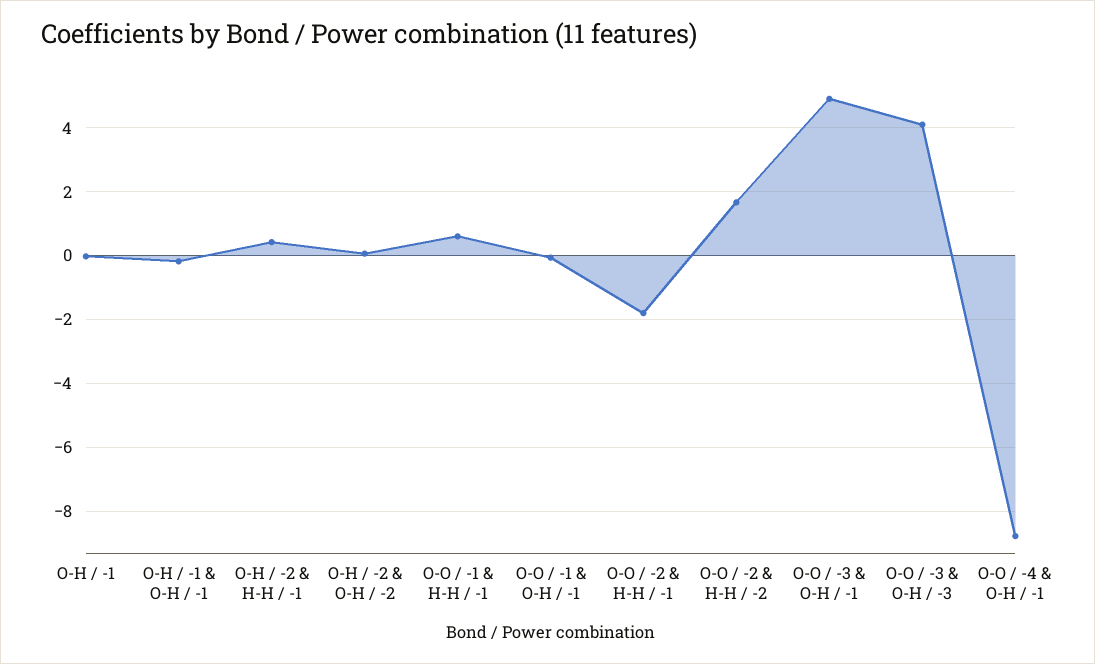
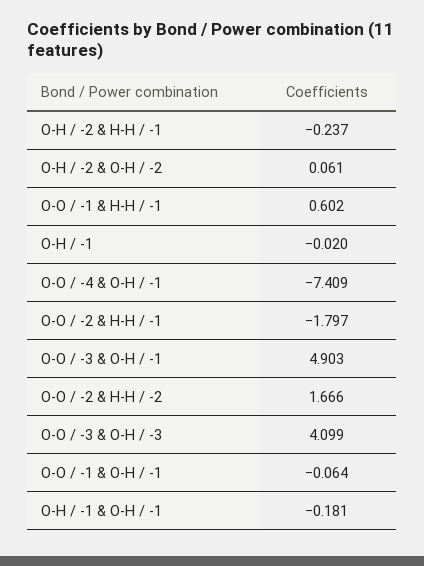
  {
    "O-H / -1": -0.02,
    "O-H / -1 & O-H / -1": -0.181,
-   "O-H / -2 & H-H / -1": 0.4,
+   "O-H / -2 & H-H / -1": -0.237,
    "O-H / -2 & O-H / -2": 0.061,
    "O-O / -1 & H-H / -1": 0.602,
    "O-O / -1 & O-H / -1": -0.064,
    "O-O / -2 & H-H / -1": -1.797,
    "O-O / -2 & H-H / -2": 1.666,
    "O-O / -3 & O-H / -1": 4.903,
    "O-O / -3 & O-H / -3": 4.099,
-   "O-O / -4 & O-H / -1": -8.8
+   "O-O / -4 & O-H / -1": -7.409
  }

